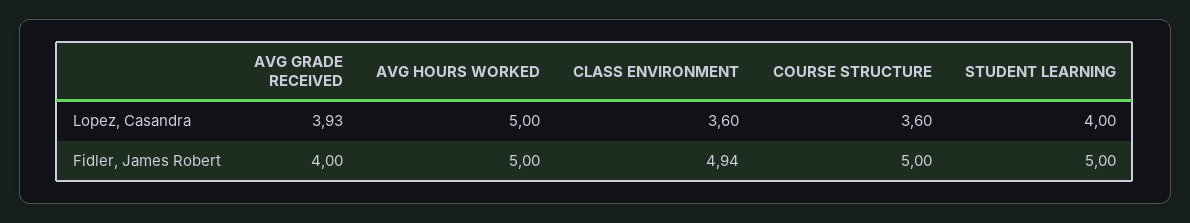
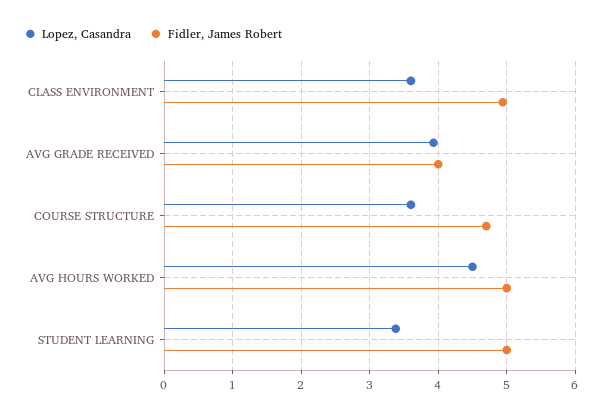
  {
    "Lopez, Casandra": {
      "AVG GRADE RECEIVED": 3.93,
-     "AVG HOURS WORKED": 5,
+     "AVG HOURS WORKED": 4.5,
      "CLASS ENVIRONMENT": 3.6,
      "COURSE STRUCTURE": 3.6,
-     "STUDENT LEARNING": 4
+     "STUDENT LEARNING": 3.4
    },
    "Fidler, James Robert": {
      "AVG GRADE RECEIVED": 4,
      "AVG HOURS WORKED": 5,
      "CLASS ENVIRONMENT": 4.94,
-     "COURSE STRUCTURE": 5,
+     "COURSE STRUCTURE": 4.7,
      "STUDENT LEARNING": 5
    }
  }

